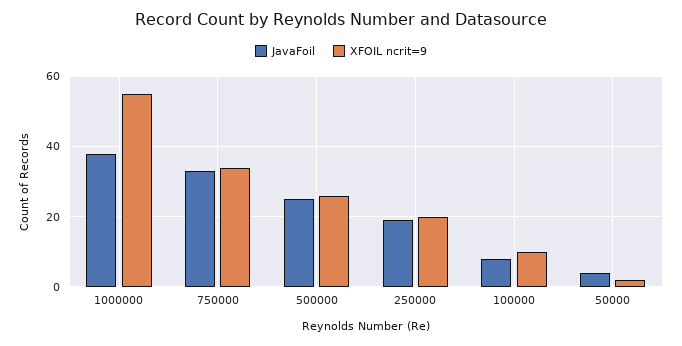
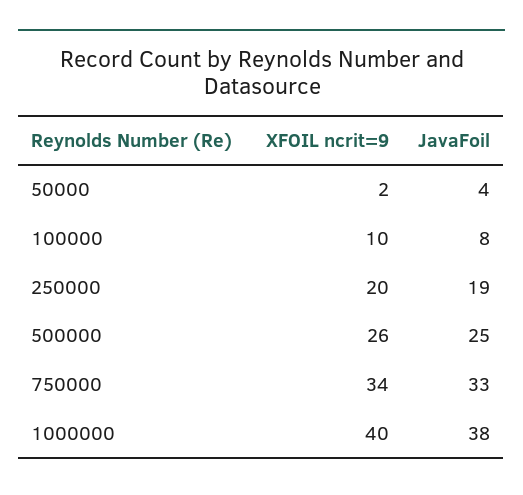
  {
    "JavaFoil": {
      "1000000": 38,
      "750000": 33,
      "500000": 25,
      "250000": 19,
      "100000": 8,
      "50000": 4
    },
    "XFOIL ncrit=9": {
-     "1000000": 55,
+     "1000000": 40,
      "750000": 34,
      "500000": 26,
      "250000": 20,
      "100000": 10,
      "50000": 2
    }
  }

